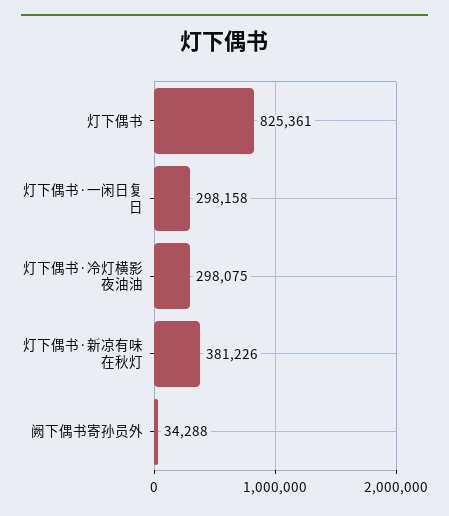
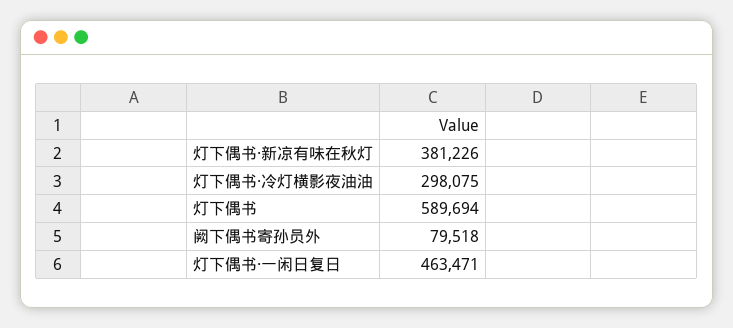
  {
-   "灯下偶书": 825361,
+   "灯下偶书": 589694,
-   "灯下偶书·一闲日复日": 298158,
+   "灯下偶书·一闲日复日": 463471,
    "灯下偶书·冷灯横影夜油油": 298075,
    "灯下偶书·新凉有味在秋灯": 381226,
-   "阙下偶书寄孙员外": 34288
+   "阙下偶书寄孙员外": 79518
  }

